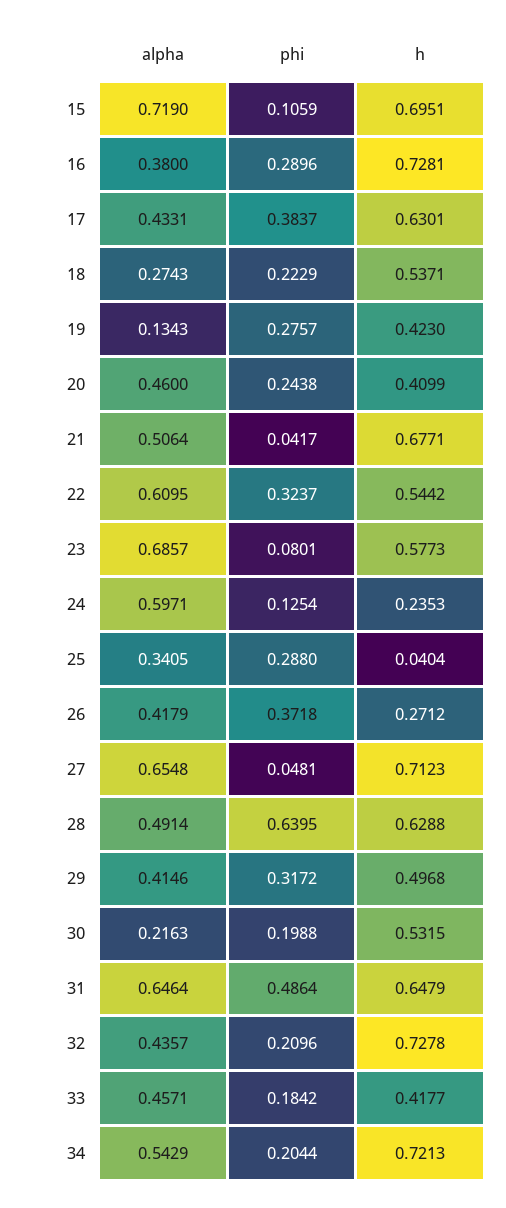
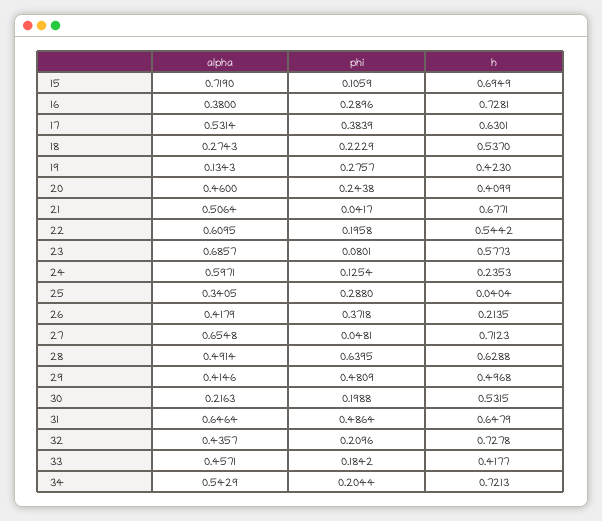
  {
    "alpha": {
      "15": 0.719,
      "16": 0.38,
-     "17": 0.4331,
+     "17": 0.5314,
      "18": 0.2743,
      "19": 0.1343,
      "20": 0.46,
      "21": 0.5064,
      "22": 0.6095,
      "23": 0.6857,
      "24": 0.5971,
      "25": 0.3405,
      "26": 0.4179,
      "27": 0.6548,
      "28": 0.4914,
      "29": 0.4146,
      "30": 0.2163,
      "31": 0.6464,
      "32": 0.4357,
      "33": 0.4571,
      "34": 0.5429
    },
    "phi": {
      "15": 0.1059,
      "16": 0.2896,
-     "17": 0.3837,
+     "17": 0.3839,
      "18": 0.2229,
      "19": 0.2757,
      "20": 0.2438,
      "21": 0.0417,
-     "22": 0.3237,
+     "22": 0.1958,
      "23": 0.0801,
      "24": 0.1254,
      "25": 0.288,
      "26": 0.3718,
      "27": 0.0481,
      "28": 0.6395,
-     "29": 0.3172,
+     "29": 0.4809,
      "30": 0.1988,
      "31": 0.4864,
      "32": 0.2096,
      "33": 0.1842,
      "34": 0.2044
    },
    "h": {
-     "15": 0.6951,
+     "15": 0.6949,
      "16": 0.7281,
      "17": 0.6301,
-     "18": 0.5371,
+     "18": 0.537,
      "19": 0.423,
      "20": 0.4099,
      "21": 0.6771,
      "22": 0.5442,
      "23": 0.5773,
      "24": 0.2353,
      "25": 0.0404,
-     "26": 0.2712,
+     "26": 0.2135,
      "27": 0.7123,
      "28": 0.6288,
      "29": 0.4968,
      "30": 0.5315,
      "31": 0.6479,
      "32": 0.7278,
      "33": 0.4177,
      "34": 0.7213
    }
  }

